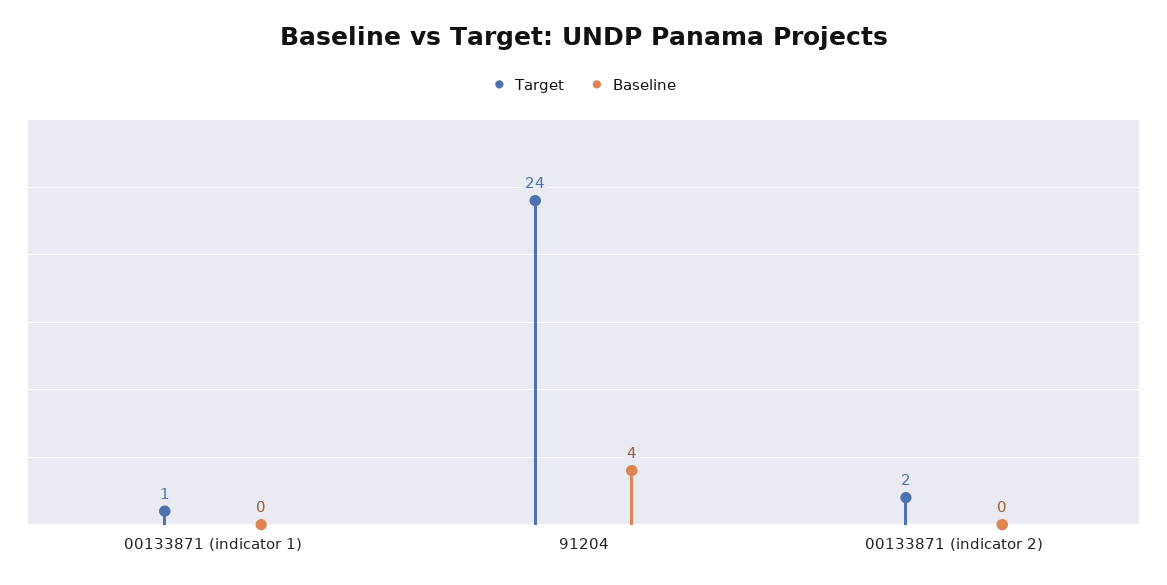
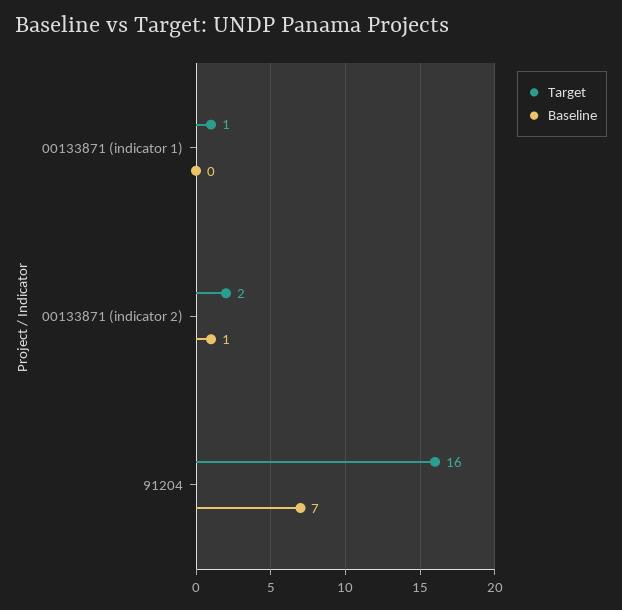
  {
    "Target": {
      "00133871 (indicator 1)": 1,
-     "91204": 24,
+     "91204": 16,
      "00133871 (indicator 2)": 2
    },
    "Baseline": {
      "00133871 (indicator 1)": 0,
-     "91204": 4,
+     "91204": 7,
-     "00133871 (indicator 2)": 0
+     "00133871 (indicator 2)": 1
    }
  }

